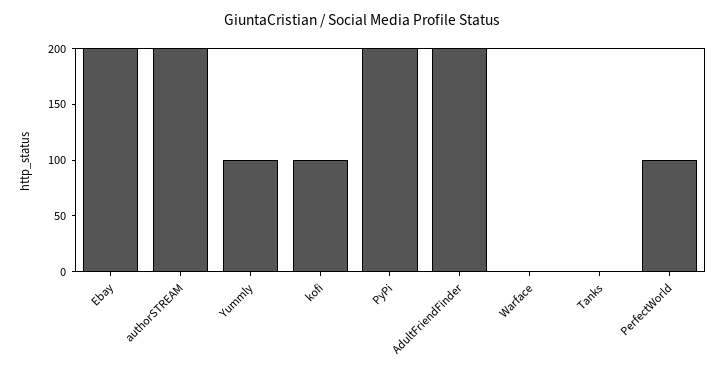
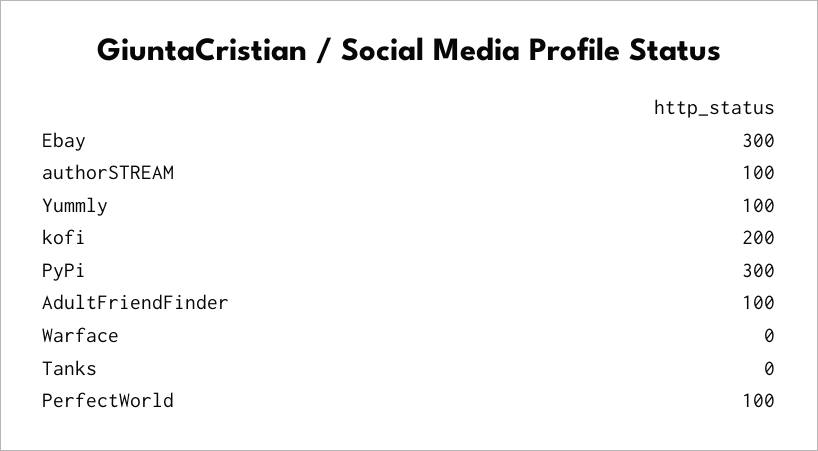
  {
-   "Ebay": 200,
+   "Ebay": 300,
-   "authorSTREAM": 200,
+   "authorSTREAM": 100,
    "Yummly": 100,
-   "kofi": 100,
+   "kofi": 200,
-   "PyPi": 200,
+   "PyPi": 300,
-   "AdultFriendFinder": 200,
+   "AdultFriendFinder": 100,
    "Warface": 0,
    "Tanks": 0,
    "PerfectWorld": 100
  }

